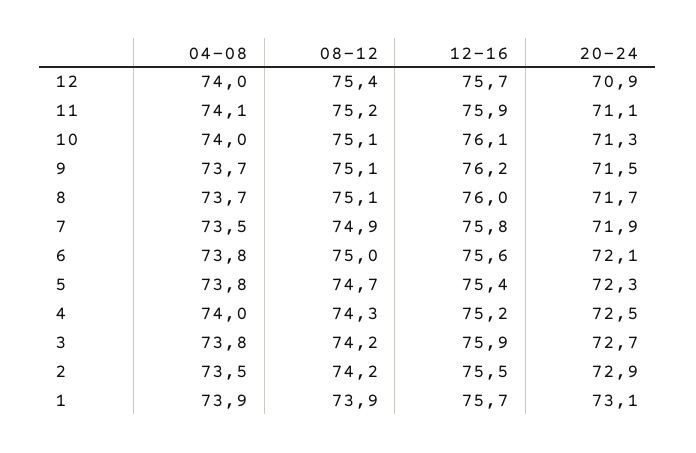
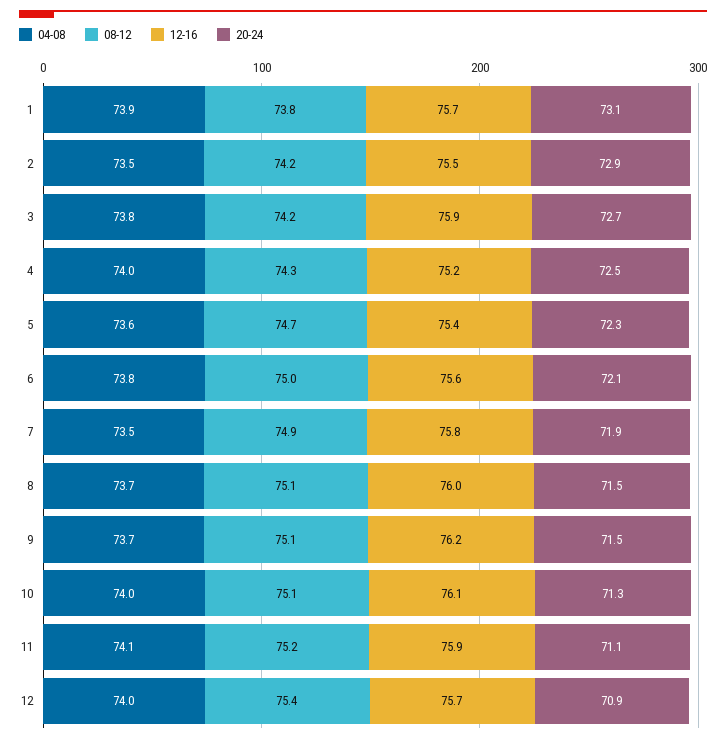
  {
    "04-08": {
      "12": 74,
      "11": 74.1,
      "10": 74,
      "9": 73.7,
      "8": 73.7,
      "7": 73.5,
      "6": 73.8,
-     "5": 73.8,
+     "5": 73.6,
      "4": 74,
      "3": 73.8,
      "2": 73.5,
      "1": 73.9
    },
    "08-12": {
      "12": 75.4,
      "11": 75.2,
      "10": 75.1,
      "9": 75.1,
      "8": 75.1,
      "7": 74.9,
      "6": 75,
      "5": 74.7,
      "4": 74.3,
      "3": 74.2,
      "2": 74.2,
-     "1": 73.9
+     "1": 73.8
    },
    "12-16": {
      "12": 75.7,
      "11": 75.9,
      "10": 76.1,
      "9": 76.2,
      "8": 76,
      "7": 75.8,
      "6": 75.6,
      "5": 75.4,
      "4": 75.2,
      "3": 75.9,
      "2": 75.5,
      "1": 75.7
    },
    "20-24": {
      "12": 70.9,
      "11": 71.1,
      "10": 71.3,
      "9": 71.5,
-     "8": 71.7,
+     "8": 71.5,
      "7": 71.9,
      "6": 72.1,
      "5": 72.3,
      "4": 72.5,
      "3": 72.7,
      "2": 72.9,
      "1": 73.1
    }
  }

